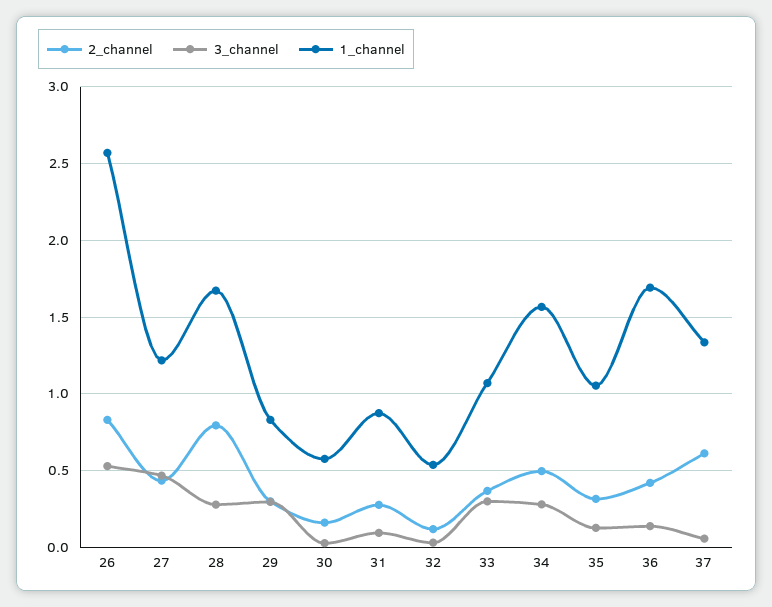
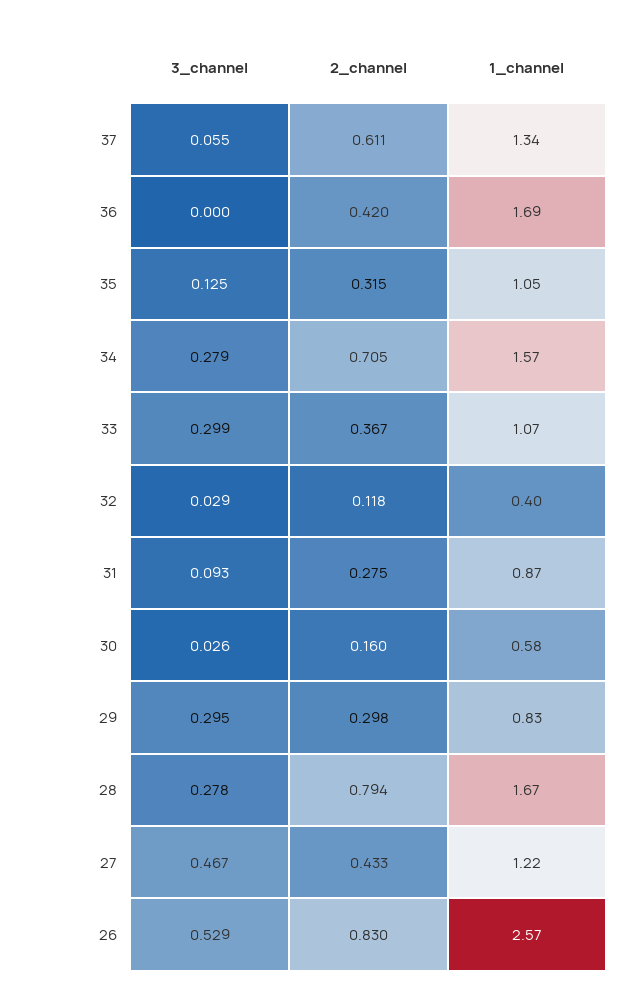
  {
    "2_channel": {
      "26": 0.83,
      "27": 0.433,
      "28": 0.794,
      "29": 0.298,
      "30": 0.16,
      "31": 0.275,
      "32": 0.118,
      "33": 0.367,
-     "34": 0.5,
+     "34": 0.705,
      "35": 0.315,
      "36": 0.42,
      "37": 0.611
    },
    "3_channel": {
      "26": 0.529,
      "27": 0.467,
      "28": 0.278,
      "29": 0.295,
      "30": 0.026,
      "31": 0.093,
      "32": 0.029,
      "33": 0.299,
      "34": 0.279,
      "35": 0.125,
-     "36": 0.15,
+     "36": 0,
      "37": 0.055
    },
    "1_channel": {
      "26": 2.57,
      "27": 1.22,
      "28": 1.67,
      "29": 0.83,
      "30": 0.58,
      "31": 0.87,
-     "32": 0.55,
+     "32": 0.4,
      "33": 1.07,
      "34": 1.57,
      "35": 1.05,
      "36": 1.69,
      "37": 1.34
    }
  }

